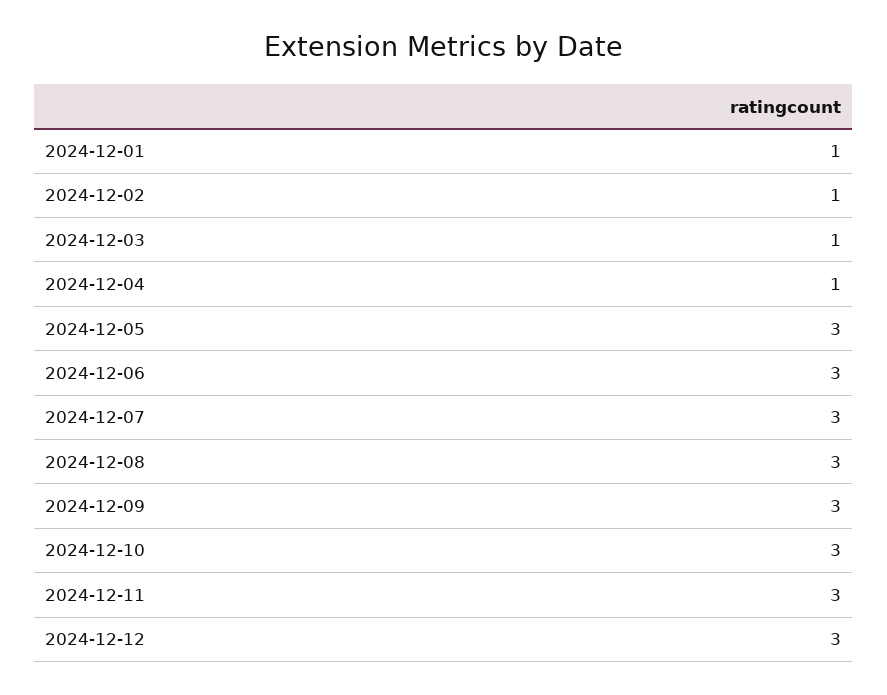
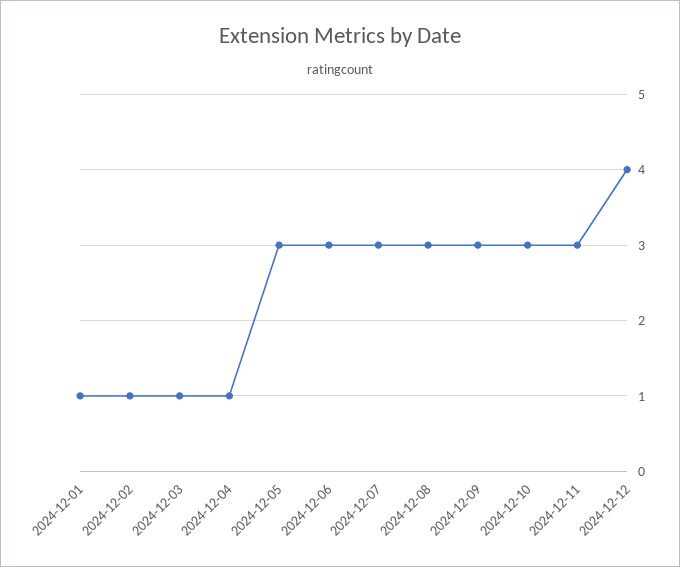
  {
    "2024-12-01": 1,
    "2024-12-02": 1,
    "2024-12-03": 1,
    "2024-12-04": 1,
    "2024-12-05": 3,
    "2024-12-06": 3,
    "2024-12-07": 3,
    "2024-12-08": 3,
    "2024-12-09": 3,
    "2024-12-10": 3,
    "2024-12-11": 3,
-   "2024-12-12": 3
+   "2024-12-12": 4
  }

